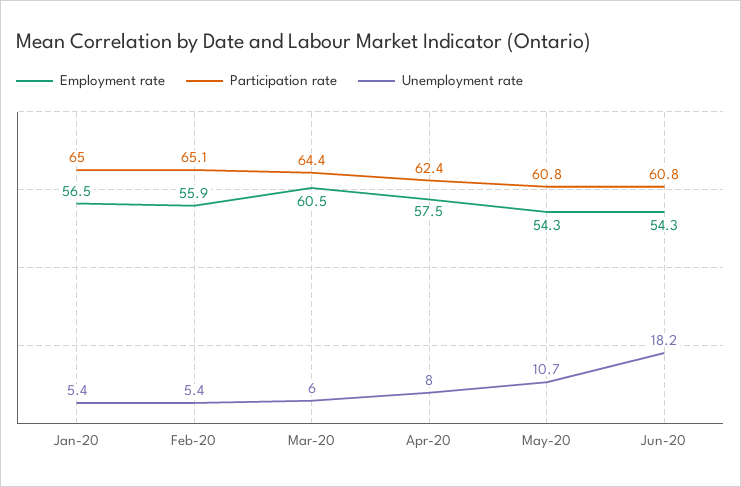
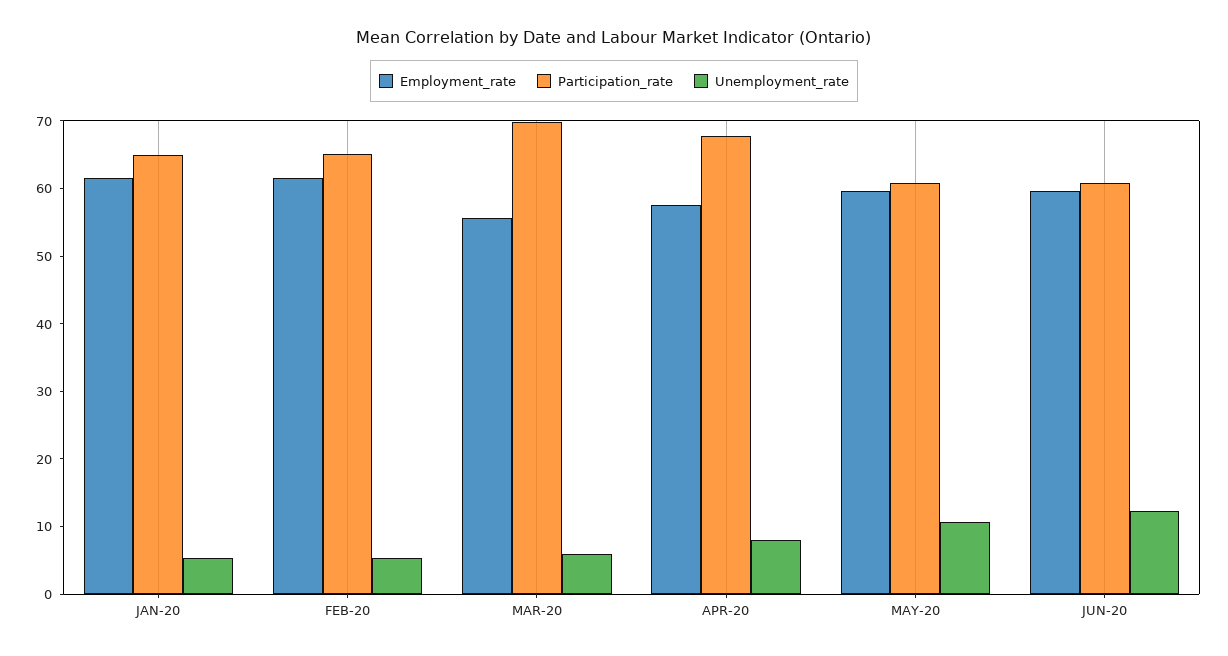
  {
    "Employment rate": {
-     "Jan-20": 56.5,
+     "Jan-20": 62,
-     "Feb-20": 55.9,
+     "Feb-20": 62,
-     "Mar-20": 60.5,
+     "Mar-20": 56,
      "Apr-20": 57.5,
-     "May-20": 54.3,
+     "May-20": 60,
-     "Jun-20": 54.3
+     "Jun-20": 60
    },
    "Participation rate": {
      "Jan-20": 65,
      "Feb-20": 65.1,
-     "Mar-20": 64.4,
+     "Mar-20": 70,
-     "Apr-20": 62.4,
+     "Apr-20": 68,
      "May-20": 60.8,
      "Jun-20": 60.8
    },
    "Unemployment rate": {
      "Jan-20": 5.4,
      "Feb-20": 5.4,
      "Mar-20": 6,
      "Apr-20": 8,
      "May-20": 10.7,
-     "Jun-20": 18.2
+     "Jun-20": 12
    }
  }

